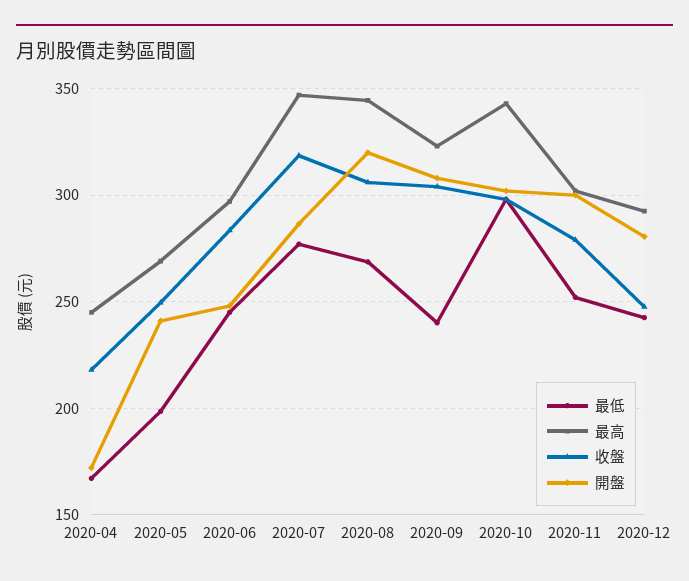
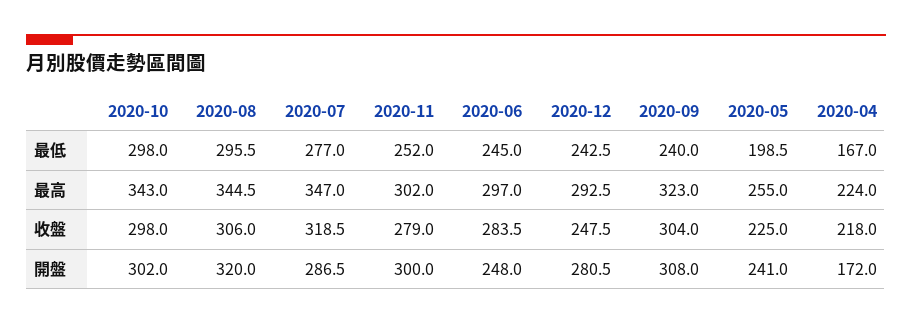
  {
    "最低": {
      "2020-04": 167,
      "2020-05": 198.5,
      "2020-06": 245,
      "2020-07": 277,
-     "2020-08": 270,
+     "2020-08": 295.5,
      "2020-09": 240,
      "2020-10": 298,
      "2020-11": 252,
      "2020-12": 242.5
    },
    "最高": {
-     "2020-04": 245,
+     "2020-04": 224,
-     "2020-05": 270,
+     "2020-05": 255,
      "2020-06": 297,
      "2020-07": 347,
      "2020-08": 344.5,
      "2020-09": 323,
      "2020-10": 343,
      "2020-11": 302,
      "2020-12": 292.5
    },
    "收盤": {
      "2020-04": 218,
-     "2020-05": 250,
+     "2020-05": 225,
      "2020-06": 283.5,
      "2020-07": 318.5,
      "2020-08": 306,
      "2020-09": 304,
      "2020-10": 298,
      "2020-11": 279,
      "2020-12": 247.5
    },
    "開盤": {
      "2020-04": 172,
      "2020-05": 241,
      "2020-06": 248,
      "2020-07": 286.5,
      "2020-08": 320,
      "2020-09": 308,
      "2020-10": 302,
      "2020-11": 300,
      "2020-12": 280.5
    }
  }

